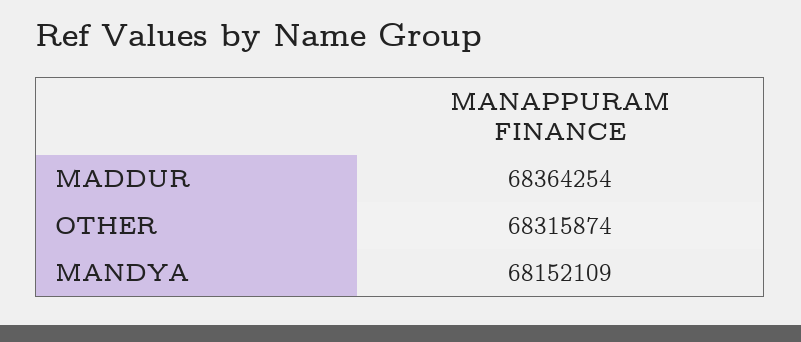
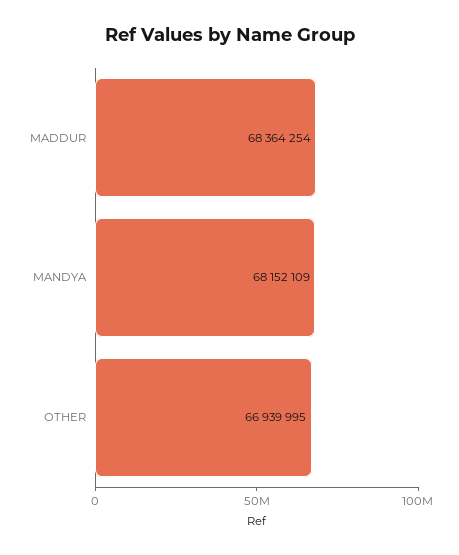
  {
    "MADDUR": 68364254,
-   "OTHER": 68315874,
+   "OTHER": 66939995,
    "MANDYA": 68152109
  }

